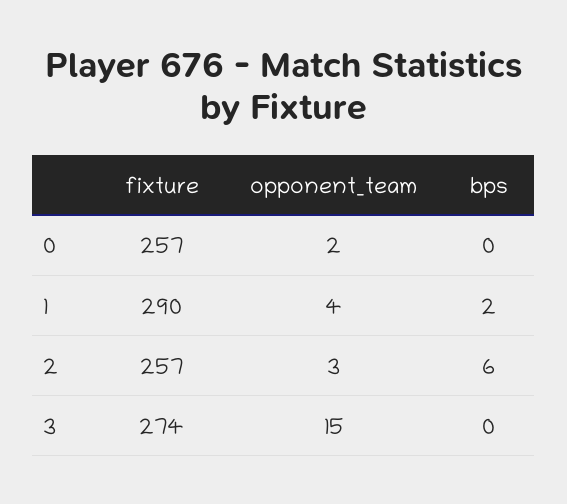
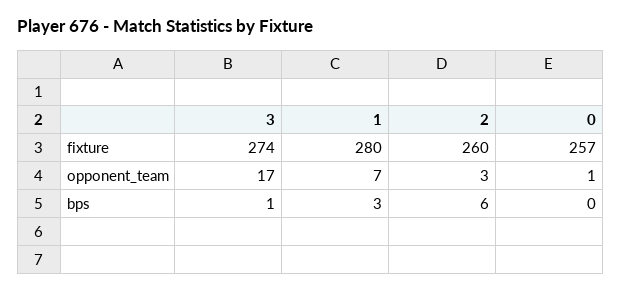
  {
    "fixture": {
      "0": 257,
-     "1": 290,
+     "1": 280,
-     "2": 257,
+     "2": 260,
      "3": 274
    },
    "opponent_team": {
-     "0": 2,
+     "0": 1,
-     "1": 4,
+     "1": 7,
      "2": 3,
-     "3": 15
+     "3": 17
    },
    "bps": {
      "0": 0,
-     "1": 2,
+     "1": 3,
      "2": 6,
-     "3": 0
+     "3": 1
    }
  }

